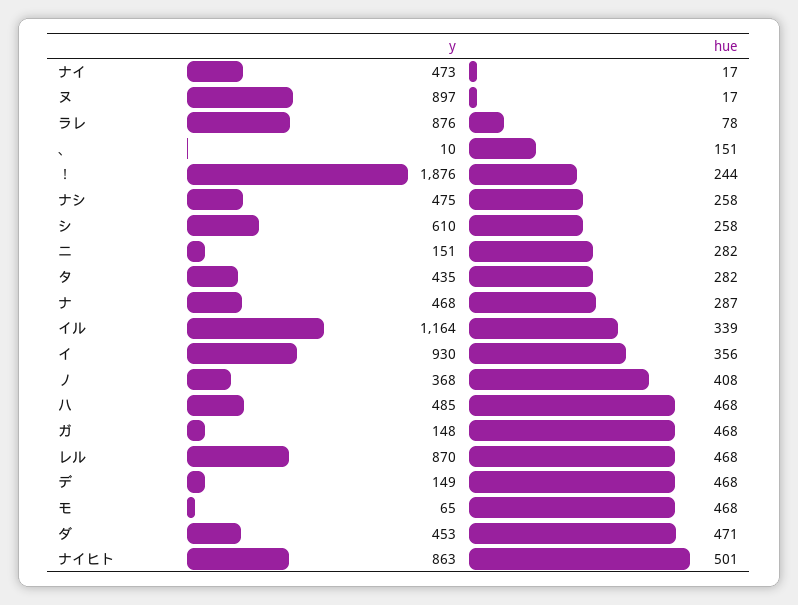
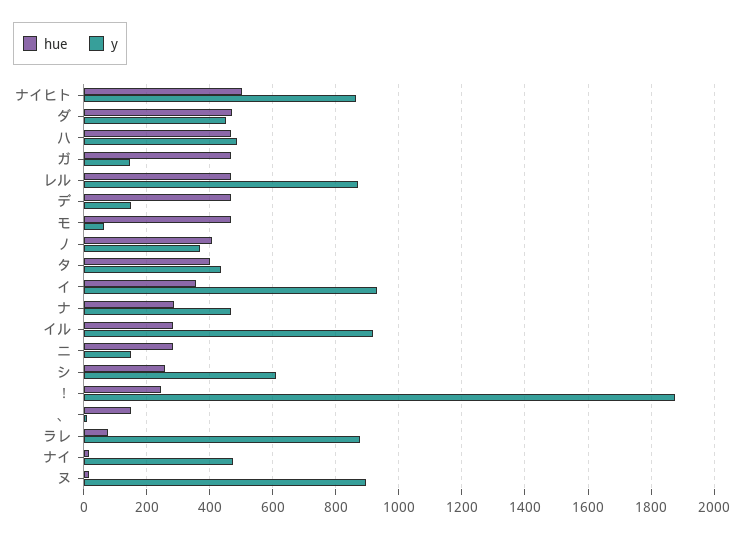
  {
    "y": {
      "ナイ": 473,
      "ヌ": 897,
      "ラレ": 876,
      "、": 10,
      "！": 1876,
-     "ナシ": 475,
      "シ": 610,
      "ニ": 151,
      "タ": 435,
      "ナ": 468,
-     "イル": 1164,
+     "イル": 920,
      "イ": 930,
      "ノ": 368,
      "ハ": 485,
      "ガ": 148,
      "レル": 870,
      "デ": 149,
      "モ": 65,
      "ダ": 453,
      "ナイヒト": 863
    },
    "hue": {
      "ナイ": 17,
      "ヌ": 17,
      "ラレ": 78,
      "、": 151,
      "！": 244,
-     "ナシ": 258,
      "シ": 258,
      "ニ": 282,
-     "タ": 282,
+     "タ": 400,
      "ナ": 287,
-     "イル": 339,
+     "イル": 280,
      "イ": 356,
      "ノ": 408,
      "ハ": 468,
      "ガ": 468,
      "レル": 468,
      "デ": 468,
      "モ": 468,
      "ダ": 471,
      "ナイヒト": 501
    }
  }

